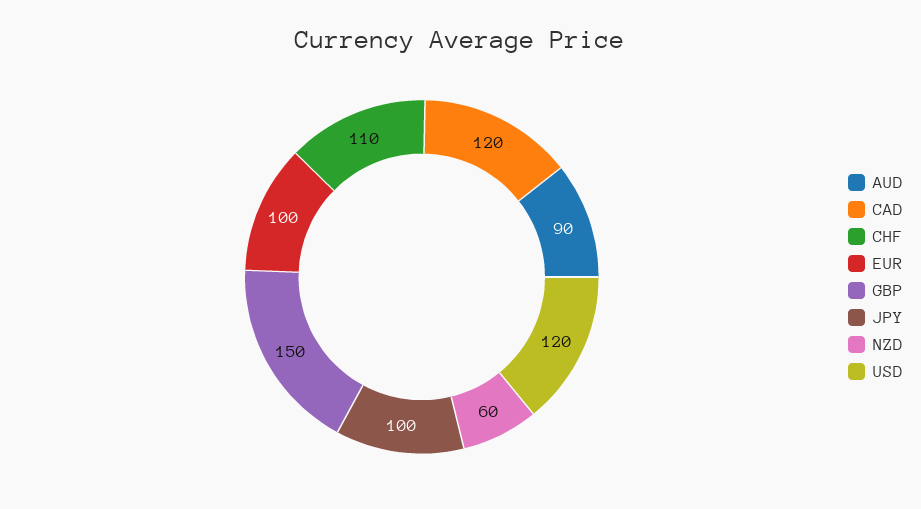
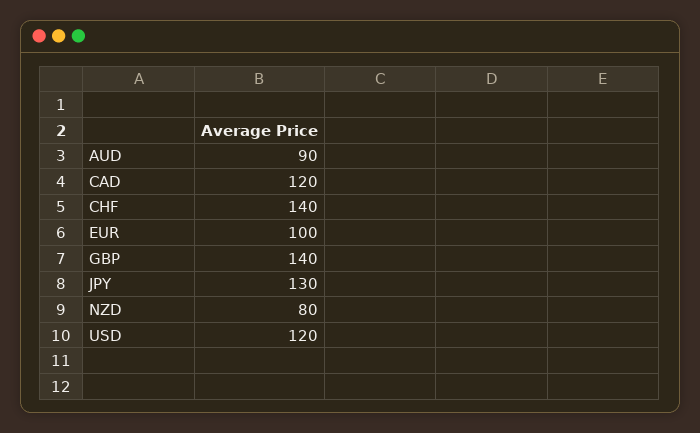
  {
    "AUD": 90,
    "CAD": 120,
-   "CHF": 110,
+   "CHF": 140,
    "EUR": 100,
-   "GBP": 150,
+   "GBP": 140,
-   "JPY": 100,
+   "JPY": 130,
-   "NZD": 60,
+   "NZD": 80,
    "USD": 120
  }

